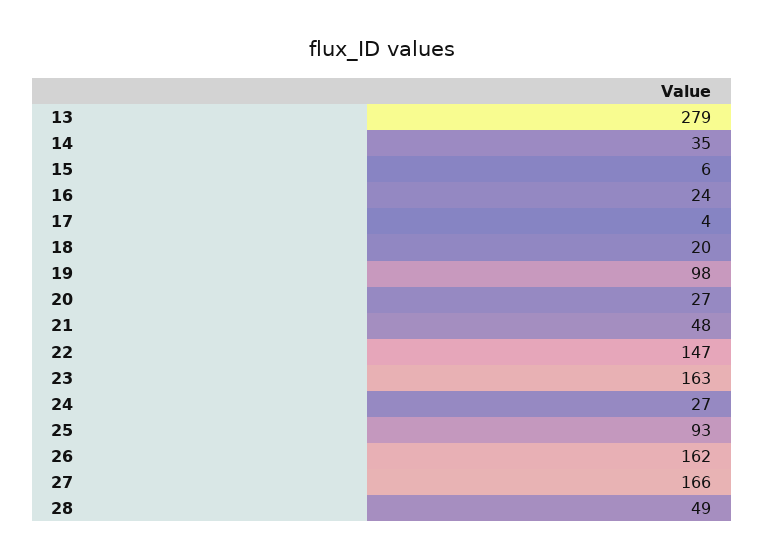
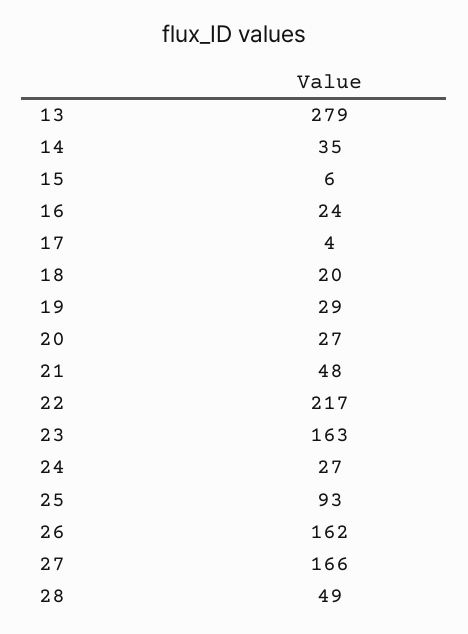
  {
    "13": 279,
    "14": 35,
    "15": 6,
    "16": 24,
    "17": 4,
    "18": 20,
-   "19": 98,
+   "19": 29,
    "20": 27,
    "21": 48,
-   "22": 147,
+   "22": 217,
    "23": 163,
    "24": 27,
    "25": 93,
    "26": 162,
    "27": 166,
    "28": 49
  }

